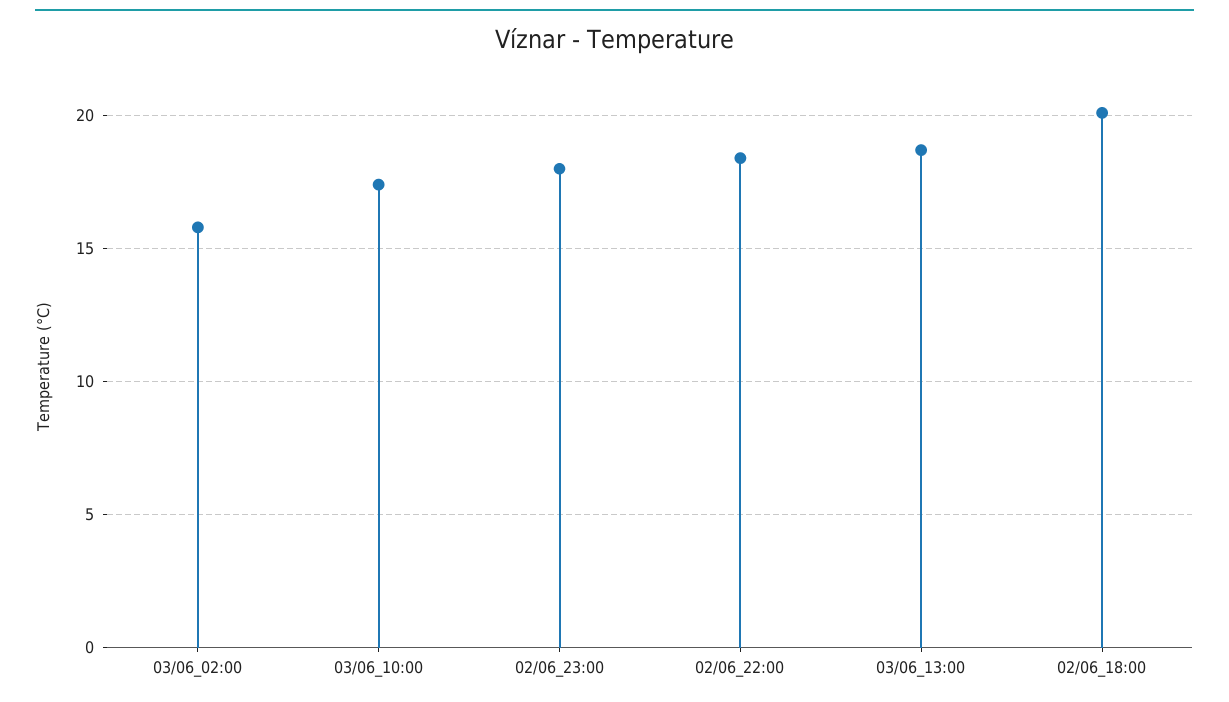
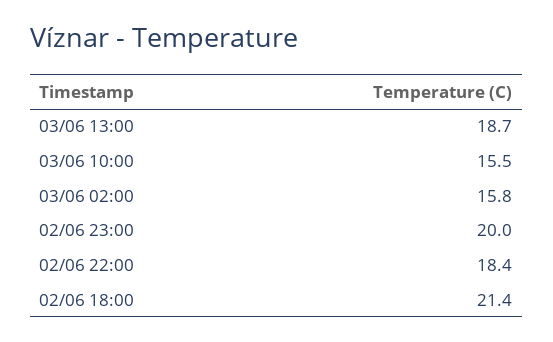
  {
    "03/06_02:00": 15.8,
-   "03/06_10:00": 17.5,
+   "03/06_10:00": 15.5,
-   "02/06_23:00": 18,
+   "02/06_23:00": 20,
    "02/06_22:00": 18.4,
    "03/06_13:00": 18.7,
-   "02/06_18:00": 20
+   "02/06_18:00": 21.4
  }

